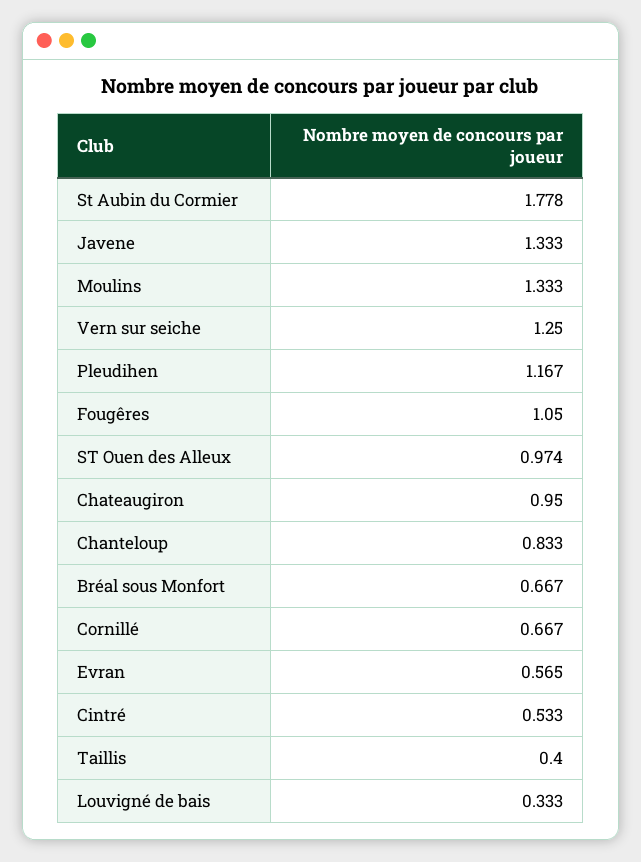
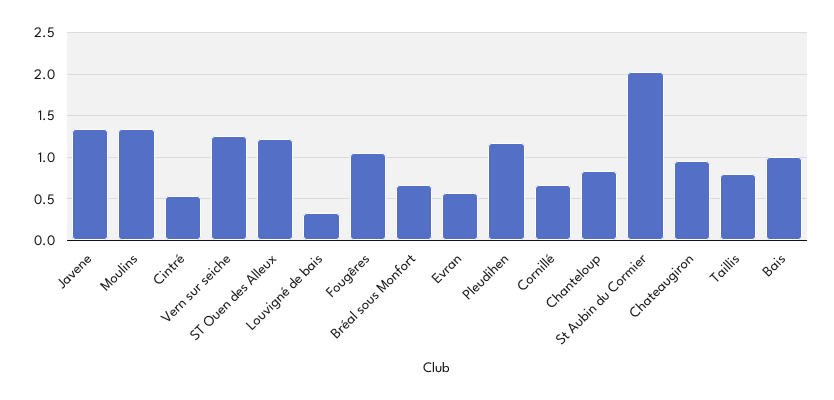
  {
-   "St Aubin du Cormier": 1.778,
+   "St Aubin du Cormier": 2,
    "Javene": 1.333,
    "Moulins": 1.333,
    "Vern sur seiche": 1.25,
    "Pleudihen": 1.167,
    "Fougêres": 1.05,
-   "ST Ouen des Alleux": 0.974,
+   "ST Ouen des Alleux": 1.2,
    "Chateaugiron": 0.95,
    "Chanteloup": 0.833,
    "Bréal sous Monfort": 0.667,
    "Cornillé": 0.667,
    "Evran": 0.565,
    "Cintré": 0.533,
-   "Taillis": 0.4,
+   "Taillis": 0.8,
-   "Louvigné de bais": 0.333
+   "Louvigné de bais": 0.333,
+   "Bais": 1
  }

